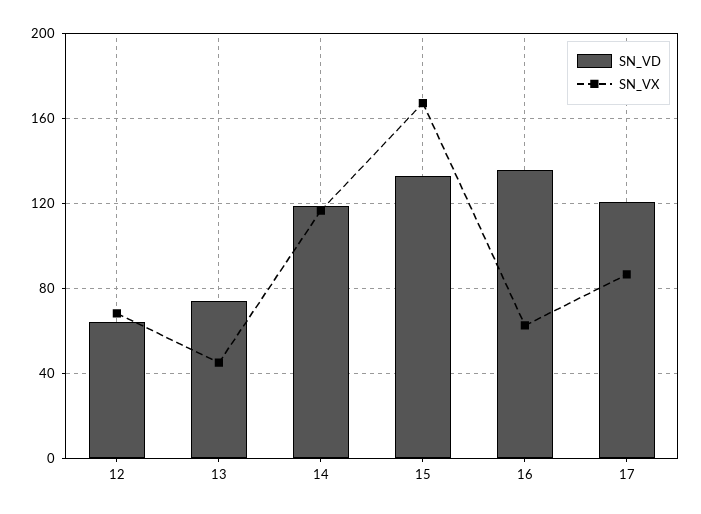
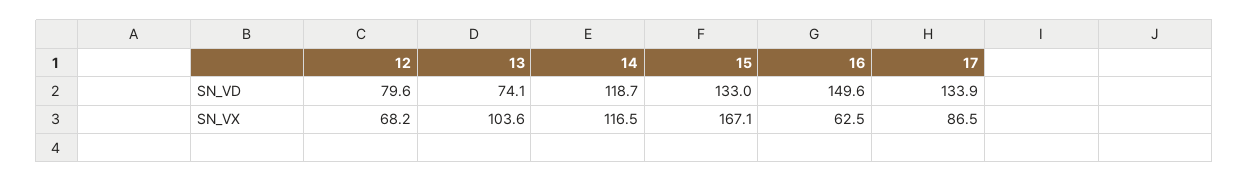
  {
    "SN_VD": {
-     "12": 65,
+     "12": 79.6,
      "13": 74.1,
      "14": 118.7,
      "15": 133,
-     "16": 135,
+     "16": 149.6,
-     "17": 120
+     "17": 133.9
    },
    "SN_VX": {
      "12": 68.2,
-     "13": 45,
+     "13": 103.6,
      "14": 116.5,
      "15": 167.1,
      "16": 62.5,
      "17": 86.5
    }
  }

